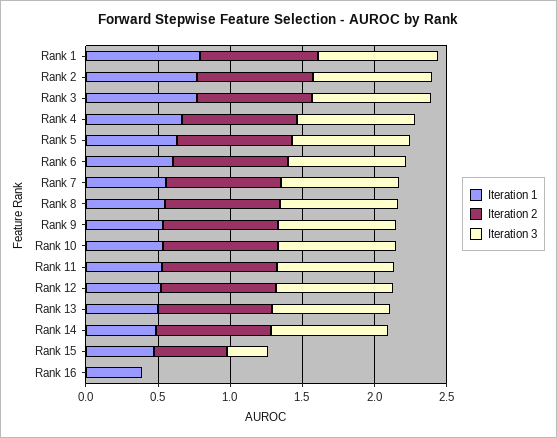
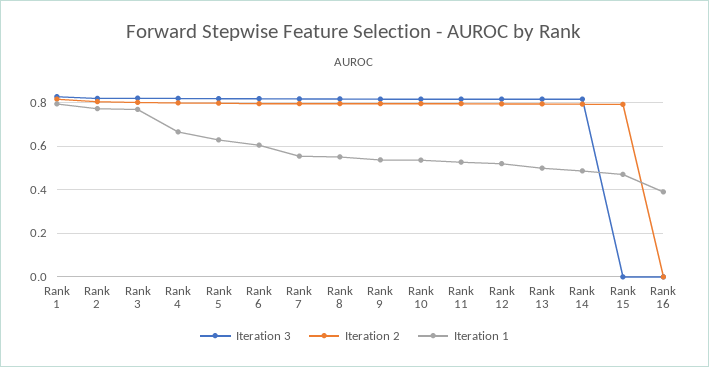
  {
    "Iteration 1": {
      "Rank 1": 0.8,
      "Rank 2": 0.75,
      "Rank 3": 0.75,
      "Rank 4": 0.65,
      "Rank 5": 0.65,
      "Rank 6": 0.6,
      "Rank 7": 0.55,
      "Rank 8": 0.55,
      "Rank 9": 0.55,
      "Rank 10": 0.55,
      "Rank 11": 0.55,
      "Rank 12": 0.5,
      "Rank 13": 0.5,
      "Rank 14": 0.5,
      "Rank 15": 0.45,
      "Rank 16": 0.4
    },
    "Iteration 2": {
      "Rank 1": 0.8,
      "Rank 2": 0.8,
      "Rank 3": 0.8,
      "Rank 4": 0.8,
      "Rank 5": 0.8,
      "Rank 6": 0.8,
      "Rank 7": 0.8,
      "Rank 8": 0.8,
      "Rank 9": 0.8,
      "Rank 10": 0.8,
      "Rank 11": 0.8,
      "Rank 12": 0.8,
      "Rank 13": 0.8,
      "Rank 14": 0.8,
-     "Rank 15": 0.5,
+     "Rank 15": 0.8,
      "Rank 16": 0
    },
    "Iteration 3": {
      "Rank 1": 0.85,
      "Rank 2": 0.8,
      "Rank 3": 0.8,
      "Rank 4": 0.8,
      "Rank 5": 0.8,
      "Rank 6": 0.8,
      "Rank 7": 0.8,
      "Rank 8": 0.8,
      "Rank 9": 0.8,
      "Rank 10": 0.8,
      "Rank 11": 0.8,
      "Rank 12": 0.8,
      "Rank 13": 0.8,
      "Rank 14": 0.8,
-     "Rank 15": 0.3,
+     "Rank 15": 0,
      "Rank 16": 0
    }
  }

